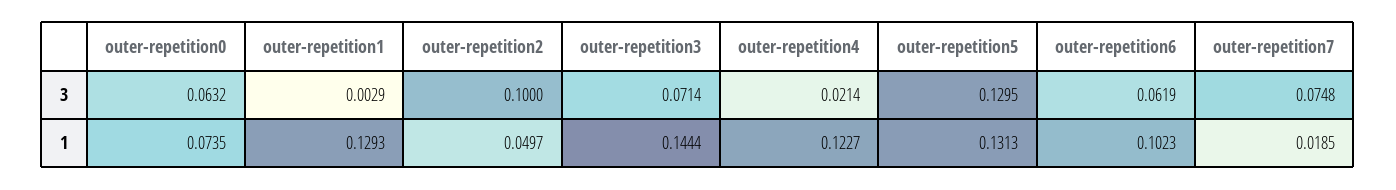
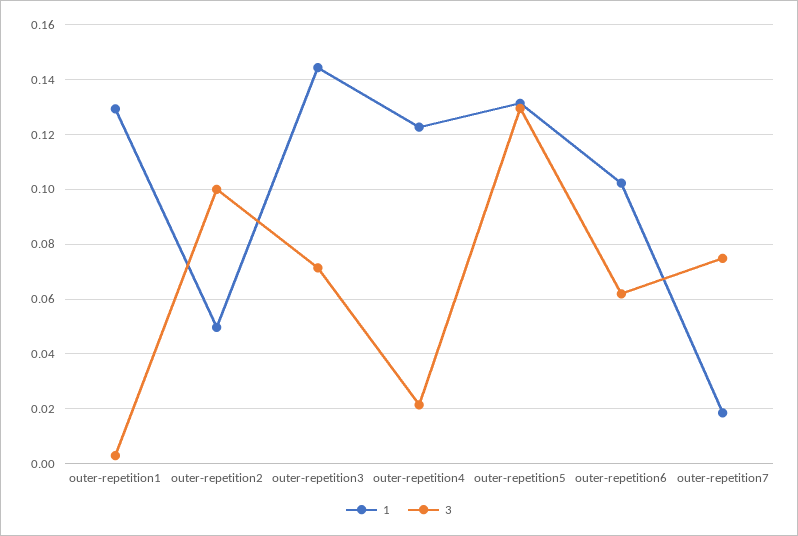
  {
    "3": {
-     "outer-repetition0": 0.0632,
      "outer-repetition1": 0.0029,
      "outer-repetition2": 0.1,
      "outer-repetition3": 0.0714,
      "outer-repetition4": 0.0214,
      "outer-repetition5": 0.1295,
      "outer-repetition6": 0.0619,
      "outer-repetition7": 0.0748
    },
    "1": {
-     "outer-repetition0": 0.0735,
      "outer-repetition1": 0.1293,
      "outer-repetition2": 0.0497,
      "outer-repetition3": 0.1444,
      "outer-repetition4": 0.1227,
      "outer-repetition5": 0.1313,
      "outer-repetition6": 0.1023,
      "outer-repetition7": 0.0185
    }
  }

